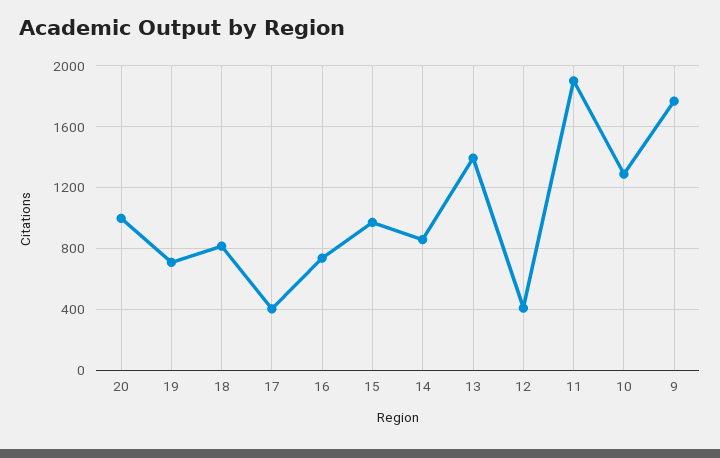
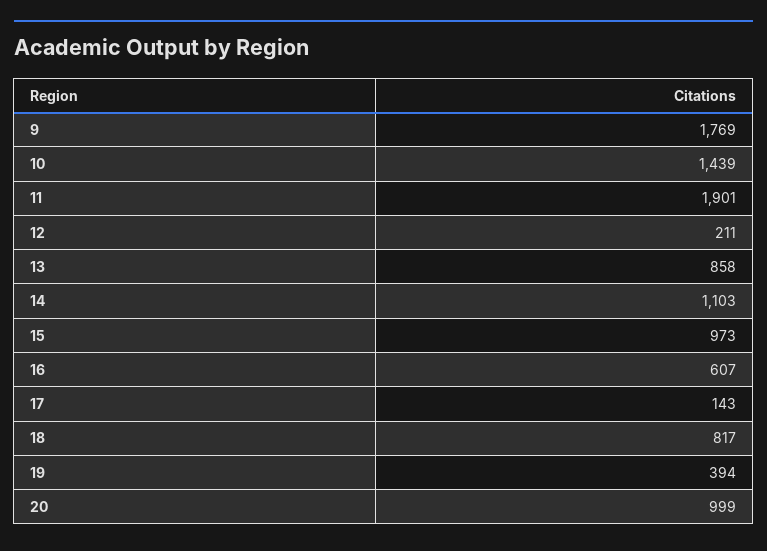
  {
    "20": 999,
-   "19": 700,
+   "19": 394,
    "18": 817,
-   "17": 400,
+   "17": 143,
-   "16": 750,
+   "16": 607,
    "15": 973,
-   "14": 850,
+   "14": 1103,
-   "13": 1400,
+   "13": 858,
-   "12": 400,
+   "12": 211,
    "11": 1901,
-   "10": 1300,
+   "10": 1439,
    "9": 1769
  }

